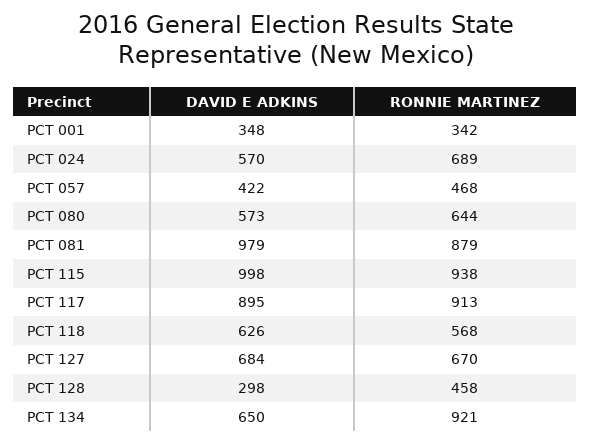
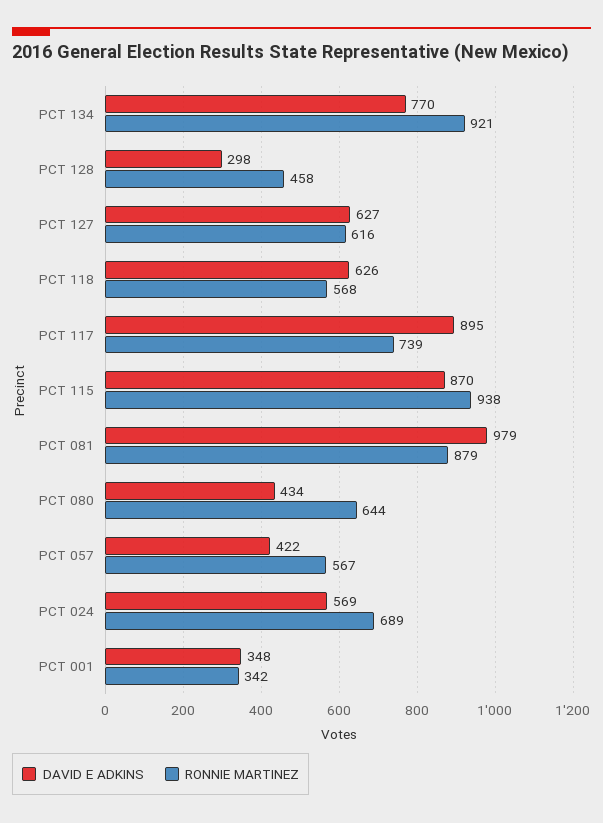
  {
    "DAVID E ADKINS": {
      "PCT 001": 348,
-     "PCT 024": 570,
+     "PCT 024": 569,
      "PCT 057": 422,
-     "PCT 080": 573,
+     "PCT 080": 434,
      "PCT 081": 979,
-     "PCT 115": 998,
+     "PCT 115": 870,
      "PCT 117": 895,
      "PCT 118": 626,
-     "PCT 127": 684,
+     "PCT 127": 627,
      "PCT 128": 298,
-     "PCT 134": 650
+     "PCT 134": 770
    },
    "RONNIE MARTINEZ": {
      "PCT 001": 342,
      "PCT 024": 689,
-     "PCT 057": 468,
+     "PCT 057": 567,
      "PCT 080": 644,
      "PCT 081": 879,
      "PCT 115": 938,
-     "PCT 117": 913,
+     "PCT 117": 739,
      "PCT 118": 568,
-     "PCT 127": 670,
+     "PCT 127": 616,
      "PCT 128": 458,
      "PCT 134": 921
    }
  }

